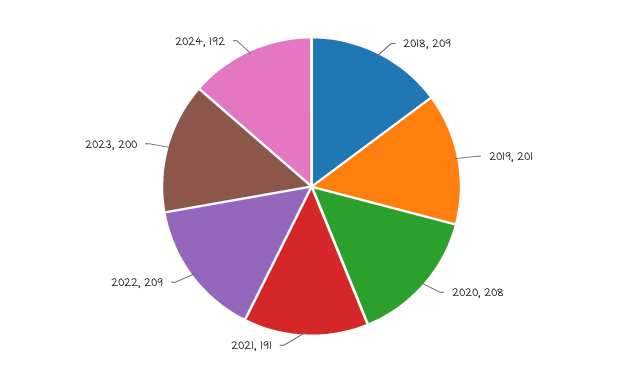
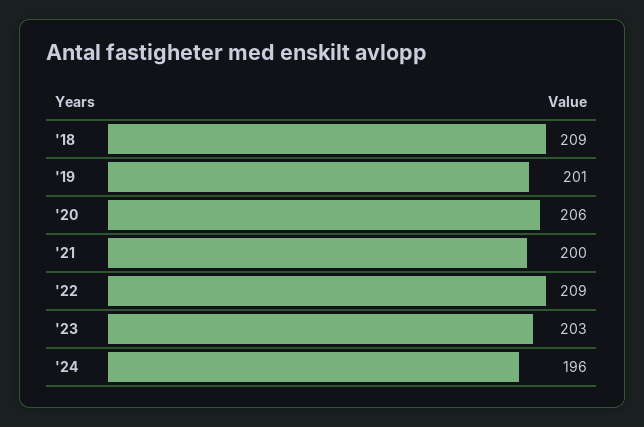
  {
    "2018": 209,
    "2019": 201,
-   "2020": 208,
+   "2020": 206,
-   "2021": 191,
+   "2021": 200,
    "2022": 209,
-   "2023": 200,
+   "2023": 203,
-   "2024": 192
+   "2024": 196
  }

